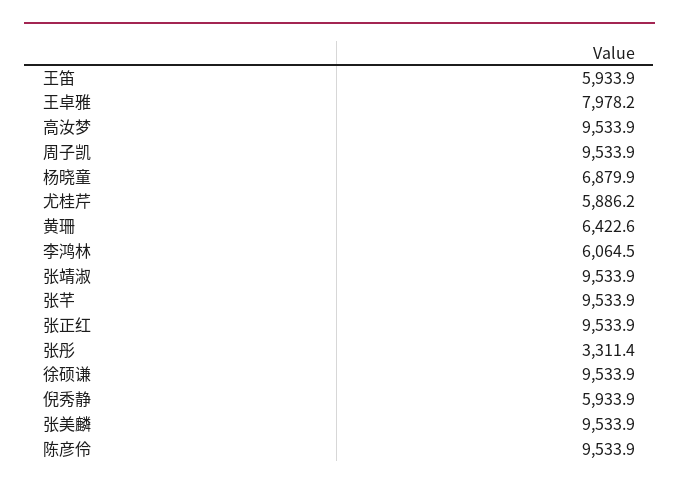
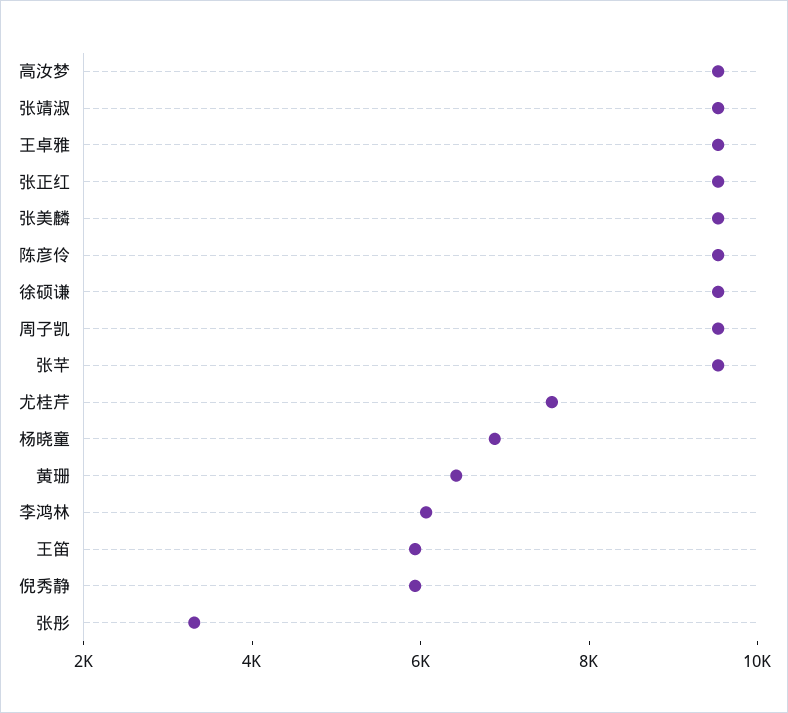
  {
    "王笛": 5933.9,
-   "王卓雅": 7978.2,
+   "王卓雅": 9500,
    "高汝梦": 9533.9,
    "周子凯": 9533.9,
    "杨晓童": 6879.9,
-   "尤桂芹": 5886.2,
+   "尤桂芹": 7500,
    "黄珊": 6422.6,
    "李鸿林": 6064.5,
    "张靖淑": 9533.9,
    "张芊": 9533.9,
    "张正红": 9533.9,
    "张彤": 3311.4,
    "徐硕谦": 9533.9,
    "倪秀静": 5933.9,
    "张美麟": 9533.9,
    "陈彦伶": 9533.9
  }

